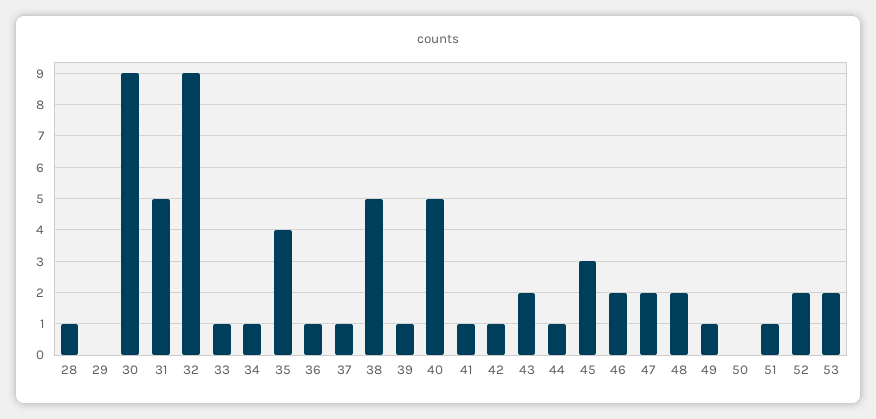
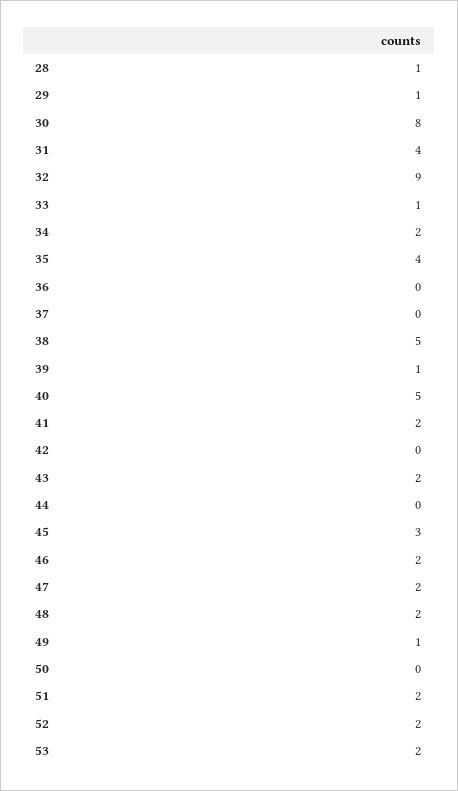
  {
    "28": 1,
-   "29": 0,
+   "29": 1,
-   "30": 9,
+   "30": 8,
-   "31": 5,
+   "31": 4,
    "32": 9,
    "33": 1,
-   "34": 1,
+   "34": 2,
    "35": 4,
-   "36": 1,
+   "36": 0,
-   "37": 1,
+   "37": 0,
    "38": 5,
    "39": 1,
    "40": 5,
-   "41": 1,
+   "41": 2,
-   "42": 1,
+   "42": 0,
    "43": 2,
-   "44": 1,
+   "44": 0,
    "45": 3,
    "46": 2,
    "47": 2,
    "48": 2,
    "49": 1,
    "50": 0,
-   "51": 1,
+   "51": 2,
    "52": 2,
    "53": 2
  }

